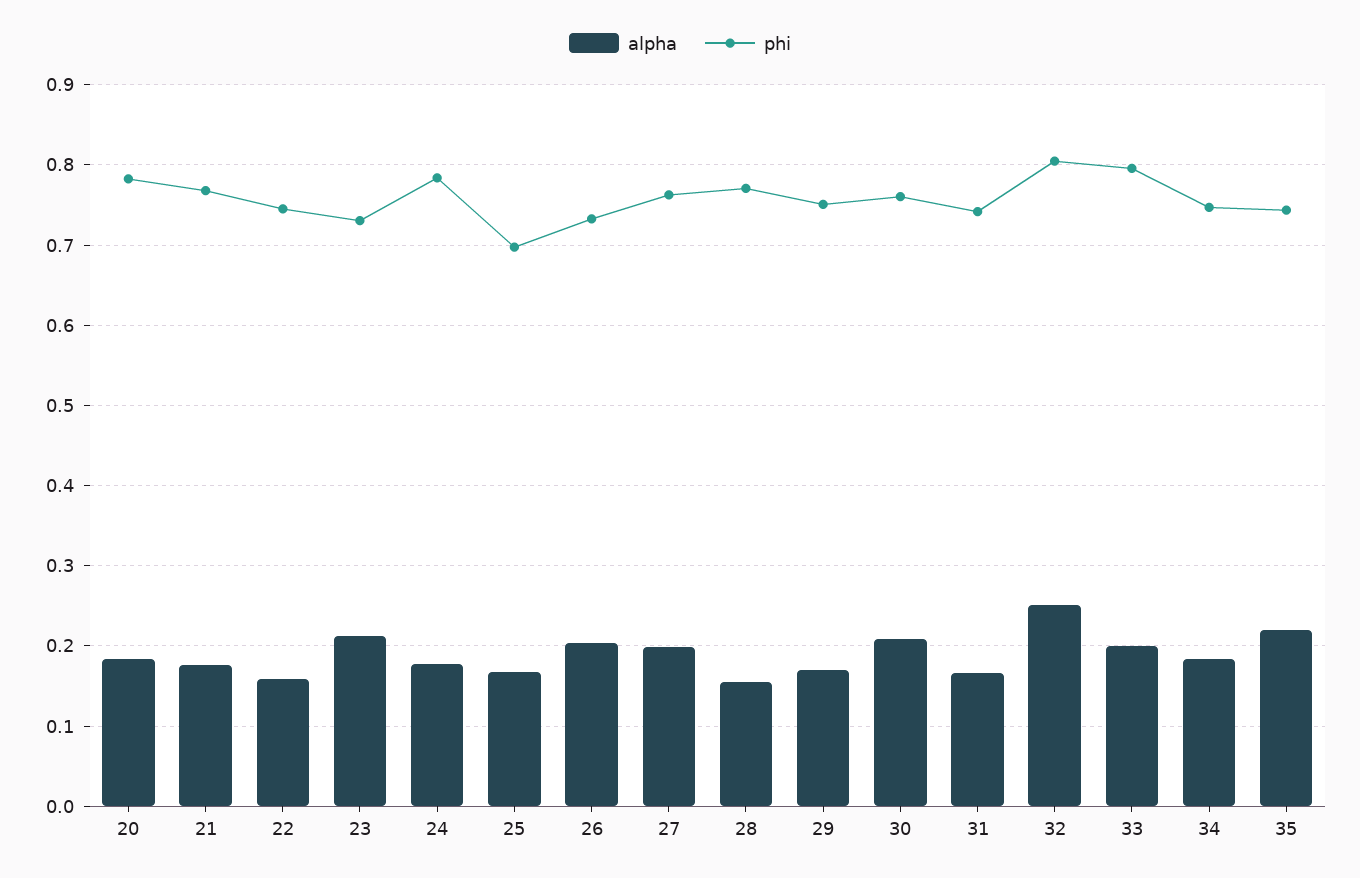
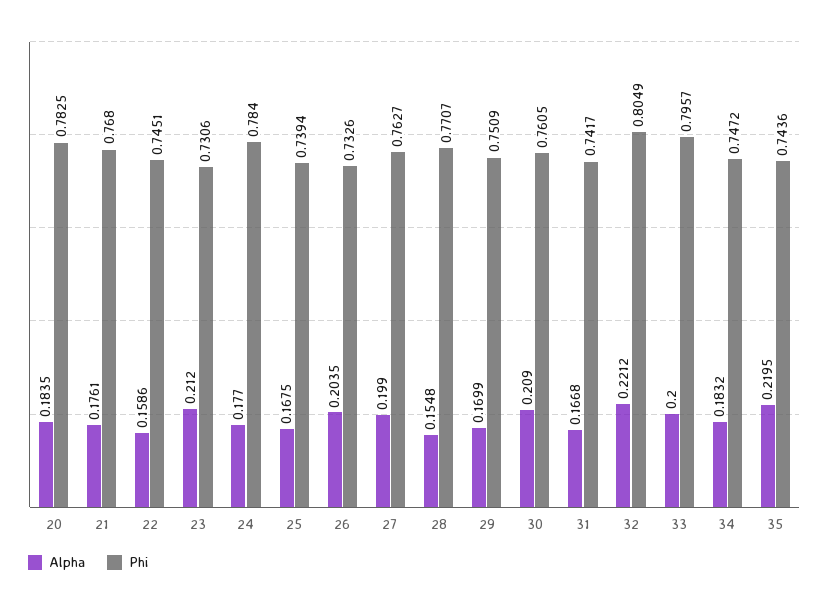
  {
    "alpha": {
      "20": 0.1835,
      "21": 0.1761,
      "22": 0.1586,
      "23": 0.212,
      "24": 0.177,
      "25": 0.1675,
      "26": 0.2035,
      "27": 0.199,
      "28": 0.1548,
      "29": 0.1699,
      "30": 0.209,
      "31": 0.1668,
-     "32": 0.25,
+     "32": 0.2212,
      "33": 0.2,
      "34": 0.1832,
      "35": 0.2195
    },
    "phi": {
      "20": 0.7825,
      "21": 0.768,
      "22": 0.7451,
      "23": 0.7306,
      "24": 0.784,
-     "25": 0.7,
+     "25": 0.7394,
      "26": 0.7326,
      "27": 0.7627,
      "28": 0.7707,
      "29": 0.7509,
      "30": 0.7605,
      "31": 0.7417,
      "32": 0.8049,
      "33": 0.7957,
      "34": 0.7472,
      "35": 0.7436
    }
  }

